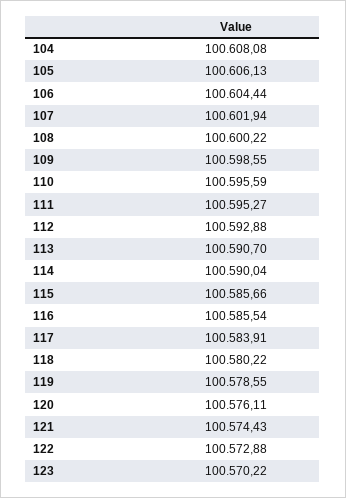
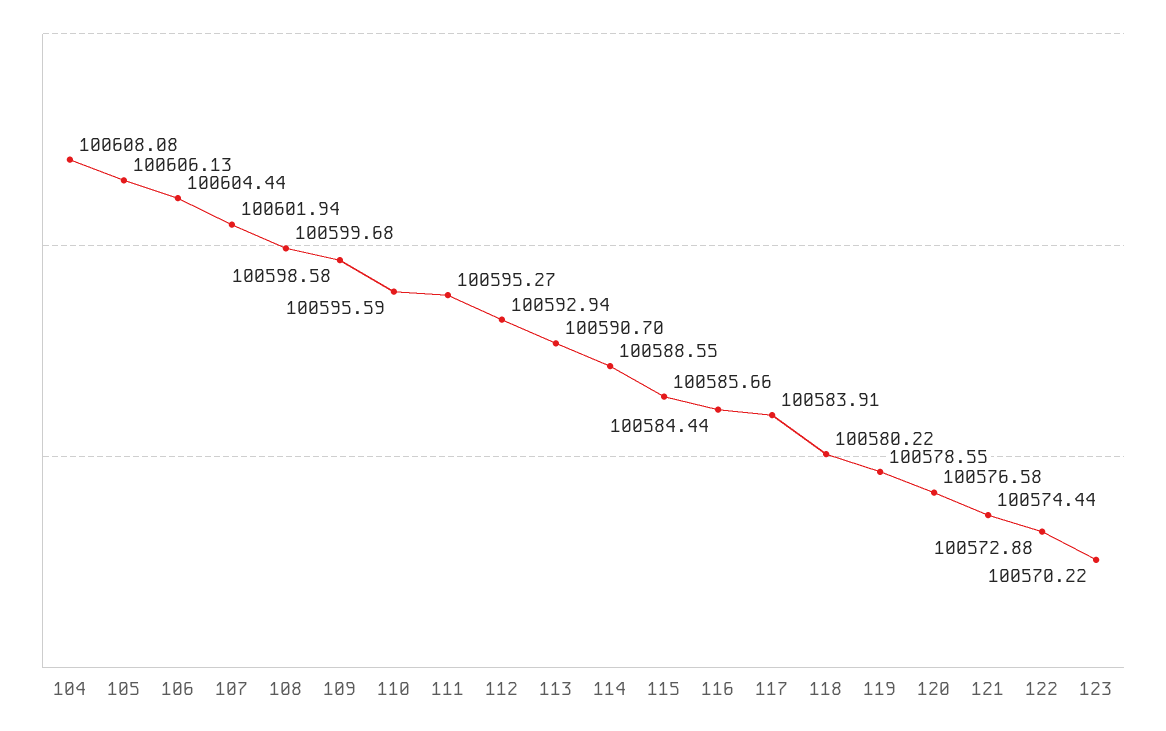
  {
    "104": 100608.08,
    "105": 100606.13,
    "106": 100604.44,
    "107": 100601.94,
-   "108": 100600.22,
+   "108": 100599.68,
-   "109": 100598.55,
+   "109": 100598.58,
    "110": 100595.59,
    "111": 100595.27,
-   "112": 100592.88,
+   "112": 100592.94,
    "113": 100590.7,
-   "114": 100590.04,
+   "114": 100588.55,
    "115": 100585.66,
-   "116": 100585.54,
+   "116": 100584.44,
    "117": 100583.91,
    "118": 100580.22,
    "119": 100578.55,
-   "120": 100576.11,
+   "120": 100576.58,
-   "121": 100574.43,
+   "121": 100574.44,
    "122": 100572.88,
    "123": 100570.22
  }

